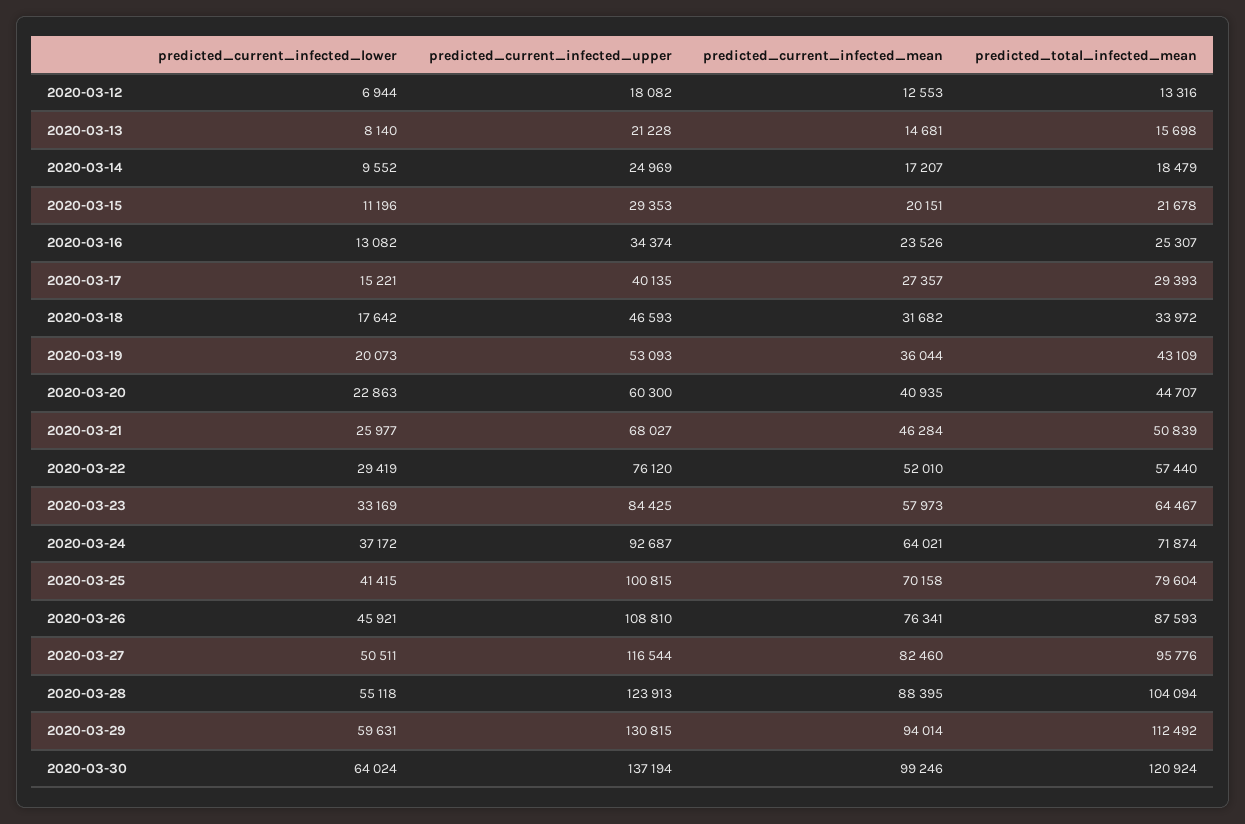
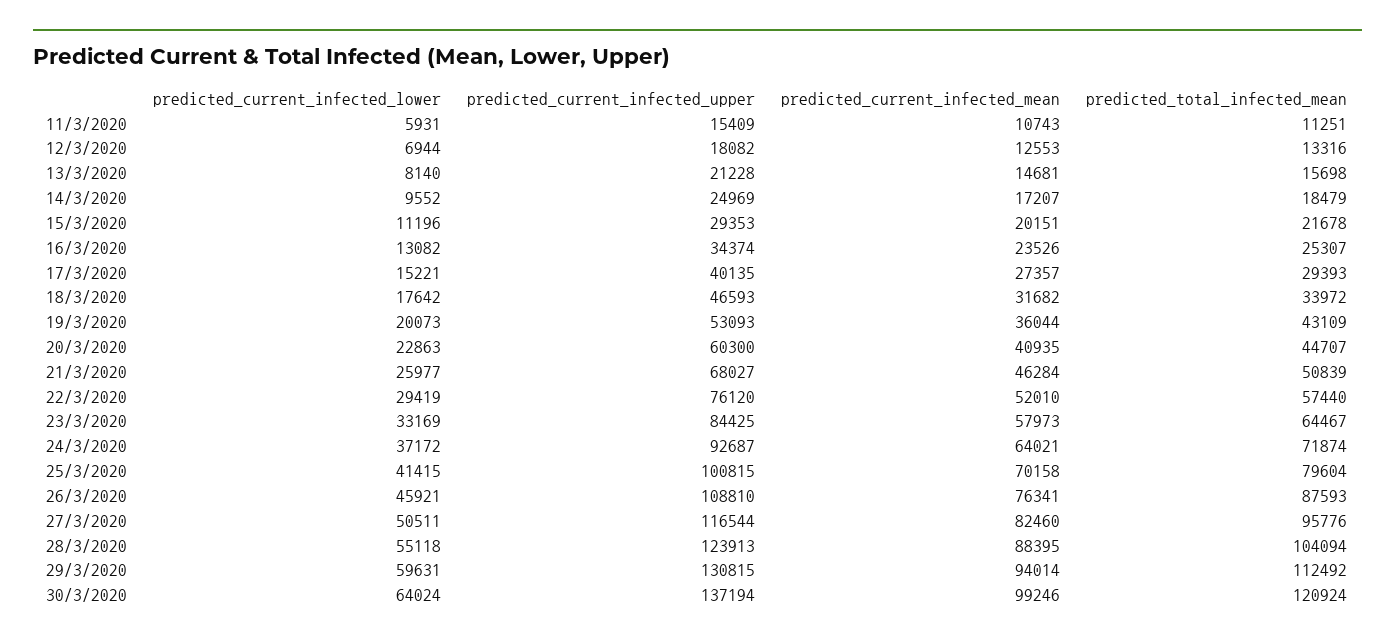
  {
    "predicted_current_infected_lower": {
      "2020-03-12": 6944,
      "2020-03-13": 8140,
      "2020-03-14": 9552,
      "2020-03-15": 11196,
      "2020-03-16": 13082,
      "2020-03-17": 15221,
      "2020-03-18": 17642,
      "2020-03-19": 20073,
      "2020-03-20": 22863,
      "2020-03-21": 25977,
      "2020-03-22": 29419,
      "2020-03-23": 33169,
      "2020-03-24": 37172,
      "2020-03-25": 41415,
      "2020-03-26": 45921,
      "2020-03-27": 50511,
      "2020-03-28": 55118,
      "2020-03-29": 59631,
-     "2020-03-30": 64024
+     "2020-03-30": 64024,
+     "11/3/2020": 5931
    },
    "predicted_current_infected_upper": {
      "2020-03-12": 18082,
      "2020-03-13": 21228,
      "2020-03-14": 24969,
      "2020-03-15": 29353,
      "2020-03-16": 34374,
      "2020-03-17": 40135,
      "2020-03-18": 46593,
      "2020-03-19": 53093,
      "2020-03-20": 60300,
      "2020-03-21": 68027,
      "2020-03-22": 76120,
      "2020-03-23": 84425,
      "2020-03-24": 92687,
      "2020-03-25": 100815,
      "2020-03-26": 108810,
      "2020-03-27": 116544,
      "2020-03-28": 123913,
      "2020-03-29": 130815,
-     "2020-03-30": 137194
+     "2020-03-30": 137194,
+     "11/3/2020": 15409
    },
    "predicted_current_infected_mean": {
      "2020-03-12": 12553,
      "2020-03-13": 14681,
      "2020-03-14": 17207,
      "2020-03-15": 20151,
      "2020-03-16": 23526,
      "2020-03-17": 27357,
      "2020-03-18": 31682,
      "2020-03-19": 36044,
      "2020-03-20": 40935,
      "2020-03-21": 46284,
      "2020-03-22": 52010,
      "2020-03-23": 57973,
      "2020-03-24": 64021,
      "2020-03-25": 70158,
      "2020-03-26": 76341,
      "2020-03-27": 82460,
      "2020-03-28": 88395,
      "2020-03-29": 94014,
-     "2020-03-30": 99246
+     "2020-03-30": 99246,
+     "11/3/2020": 10743
    },
    "predicted_total_infected_mean": {
      "2020-03-12": 13316,
      "2020-03-13": 15698,
      "2020-03-14": 18479,
      "2020-03-15": 21678,
      "2020-03-16": 25307,
      "2020-03-17": 29393,
      "2020-03-18": 33972,
      "2020-03-19": 43109,
      "2020-03-20": 44707,
      "2020-03-21": 50839,
      "2020-03-22": 57440,
      "2020-03-23": 64467,
      "2020-03-24": 71874,
      "2020-03-25": 79604,
      "2020-03-26": 87593,
      "2020-03-27": 95776,
      "2020-03-28": 104094,
      "2020-03-29": 112492,
-     "2020-03-30": 120924
+     "2020-03-30": 120924,
+     "11/3/2020": 11251
    }
  }

